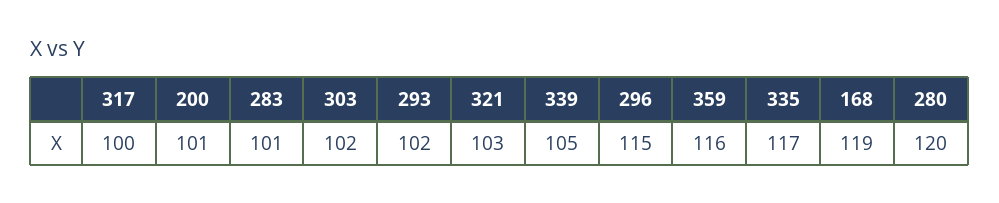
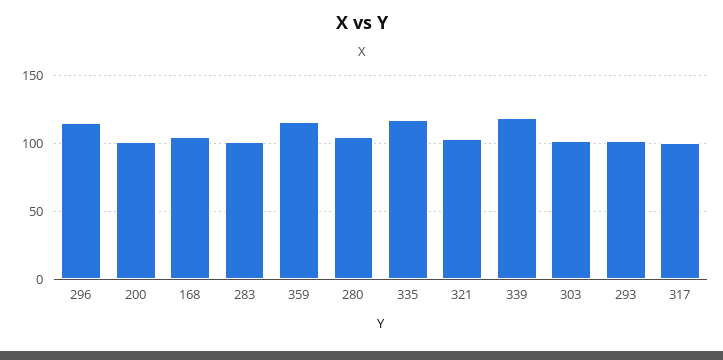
  {
    "317": 100,
    "200": 101,
    "283": 101,
    "303": 102,
    "293": 102,
    "321": 103,
-   "339": 105,
+   "339": 120,
    "296": 115,
    "359": 116,
    "335": 117,
-   "168": 119,
+   "168": 105,
-   "280": 120
+   "280": 105
  }

